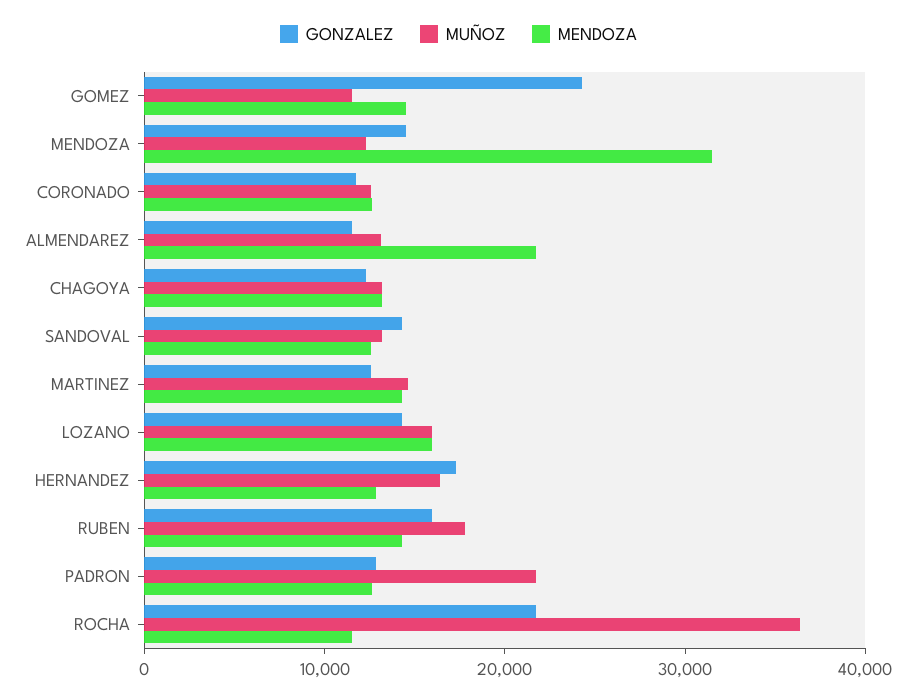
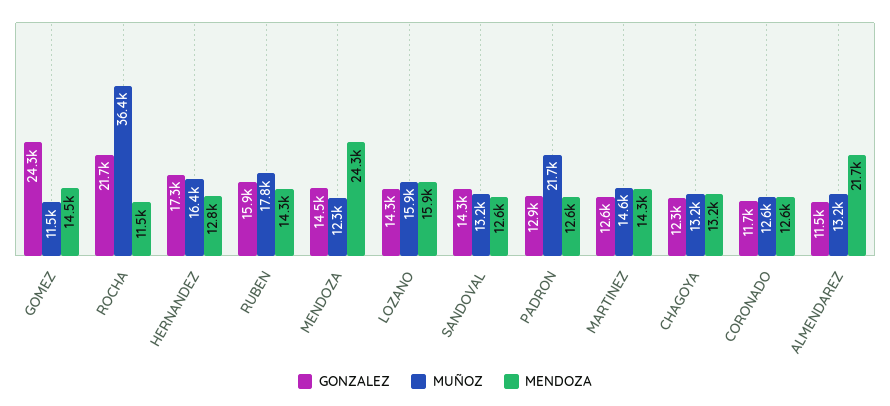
  {
    "GONZALEZ": {
      "GOMEZ": 24300,
      "MENDOZA": 14500,
      "CORONADO": 11700,
      "ALMENDAREZ": 11500,
      "CHAGOYA": 12300,
      "SANDOVAL": 14300,
      "MARTINEZ": 12600,
      "LOZANO": 14300,
      "HERNANDEZ": 17300,
      "RUBEN": 15900,
      "PADRON": 12900,
      "ROCHA": 21700
    },
    "MUÑOZ": {
      "GOMEZ": 11500,
      "MENDOZA": 12300,
      "CORONADO": 12600,
      "ALMENDAREZ": 13200,
      "CHAGOYA": 13200,
      "SANDOVAL": 13200,
      "MARTINEZ": 14600,
      "LOZANO": 15900,
      "HERNANDEZ": 16400,
      "RUBEN": 17800,
      "PADRON": 21700,
      "ROCHA": 36400
    },
    "MENDOZA": {
      "GOMEZ": 14500,
-     "MENDOZA": 32000,
+     "MENDOZA": 24300,
      "CORONADO": 12600,
      "ALMENDAREZ": 21700,
      "CHAGOYA": 13200,
      "SANDOVAL": 12600,
      "MARTINEZ": 14300,
      "LOZANO": 15900,
      "HERNANDEZ": 12800,
      "RUBEN": 14300,
      "PADRON": 12600,
      "ROCHA": 11500
    }
  }

